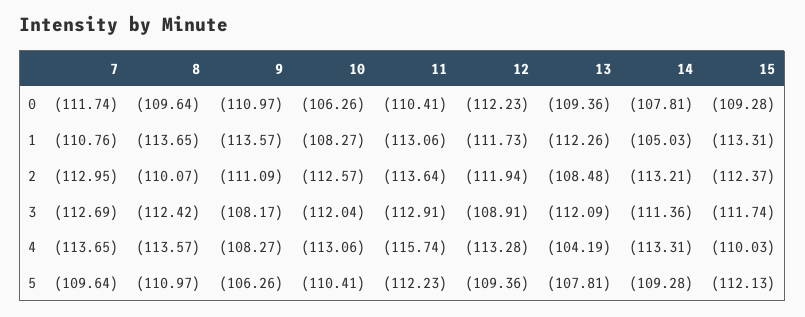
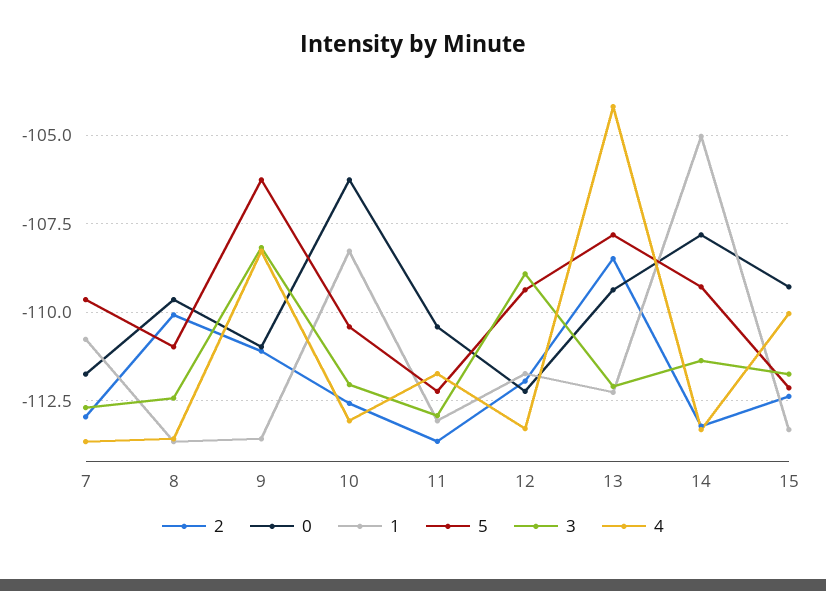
  {
    "0": {
      "7": -111.74,
      "8": -109.64,
      "9": -110.97,
      "10": -106.26,
      "11": -110.41,
      "12": -112.23,
      "13": -109.36,
      "14": -107.81,
      "15": -109.28
    },
    "1": {
      "7": -110.76,
      "8": -113.65,
      "9": -113.57,
      "10": -108.27,
      "11": -113.06,
      "12": -111.73,
      "13": -112.26,
      "14": -105.03,
      "15": -113.31
    },
    "2": {
      "7": -112.95,
      "8": -110.07,
      "9": -111.09,
      "10": -112.57,
      "11": -113.64,
      "12": -111.94,
      "13": -108.48,
      "14": -113.21,
      "15": -112.37
    },
    "3": {
      "7": -112.69,
      "8": -112.42,
      "9": -108.17,
      "10": -112.04,
      "11": -112.91,
      "12": -108.91,
      "13": -112.09,
      "14": -111.36,
      "15": -111.74
    },
    "4": {
      "7": -113.65,
      "8": -113.57,
      "9": -108.27,
      "10": -113.06,
-     "11": -115.74,
+     "11": -111.75,
      "12": -113.28,
      "13": -104.19,
      "14": -113.31,
      "15": -110.03
    },
    "5": {
      "7": -109.64,
      "8": -110.97,
      "9": -106.26,
      "10": -110.41,
      "11": -112.23,
      "12": -109.36,
      "13": -107.81,
      "14": -109.28,
      "15": -112.13
    }
  }

